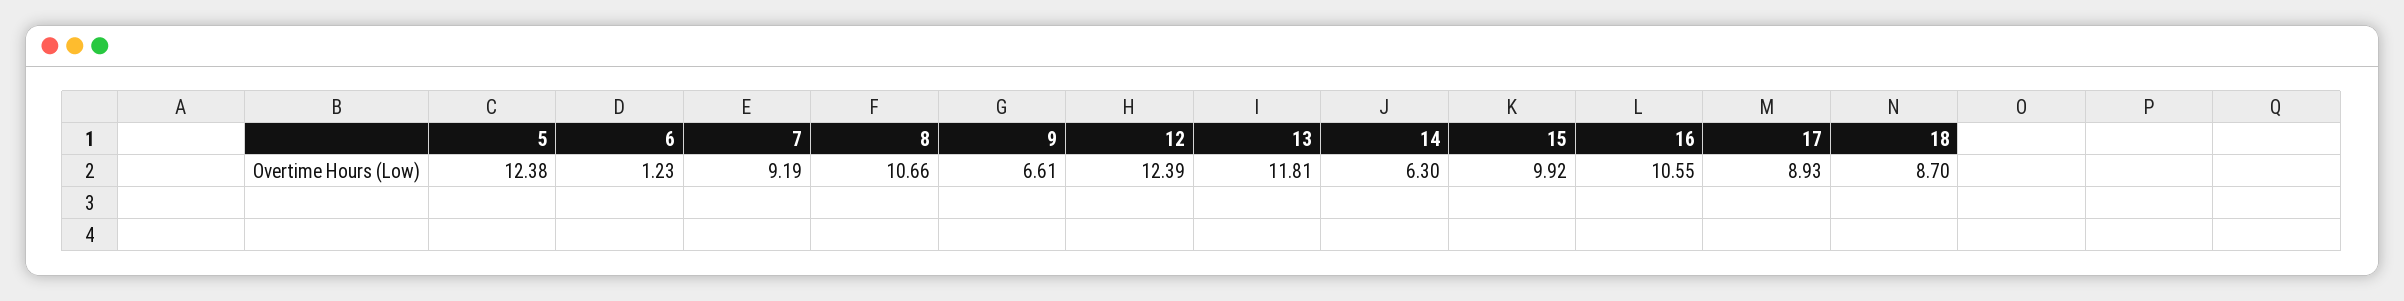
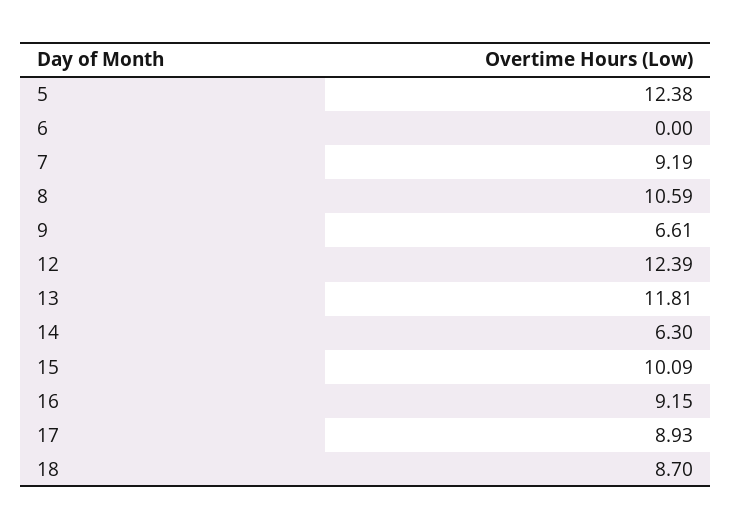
  {
    "5": 12.38,
-   "6": 1.23,
+   "6": 0,
    "7": 9.19,
-   "8": 10.66,
+   "8": 10.59,
    "9": 6.61,
    "12": 12.39,
    "13": 11.81,
    "14": 6.3,
-   "15": 9.92,
+   "15": 10.09,
-   "16": 10.55,
+   "16": 9.15,
    "17": 8.93,
    "18": 8.7
  }

